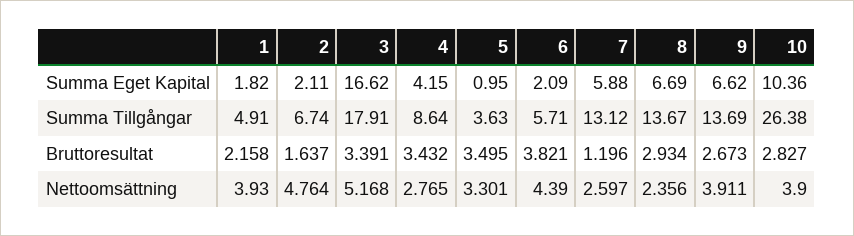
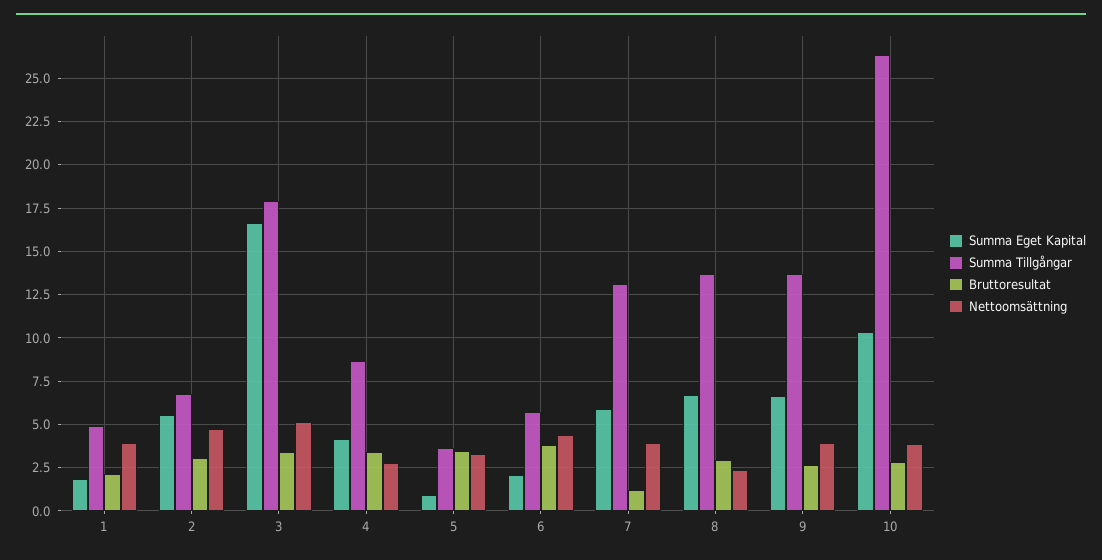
  {
    "Summa Eget Kapital": {
      "1": 1.82,
-     "2": 2.11,
+     "2": 5.5,
      "3": 16.62,
      "4": 4.15,
      "5": 0.95,
      "6": 2.09,
      "7": 5.88,
      "8": 6.69,
      "9": 6.62,
      "10": 10.36
    },
    "Summa Tillgångar": {
      "1": 4.91,
      "2": 6.74,
      "3": 17.91,
      "4": 8.64,
      "5": 3.63,
      "6": 5.71,
      "7": 13.12,
      "8": 13.67,
      "9": 13.69,
      "10": 26.38
    },
    "Bruttoresultat": {
      "1": 2.158,
-     "2": 1.637,
+     "2": 3,
      "3": 3.391,
      "4": 3.432,
      "5": 3.495,
      "6": 3.821,
      "7": 1.196,
      "8": 2.934,
      "9": 2.673,
      "10": 2.827
    },
    "Nettoomsättning": {
      "1": 3.93,
      "2": 4.764,
      "3": 5.168,
      "4": 2.765,
      "5": 3.301,
      "6": 4.39,
-     "7": 2.597,
+     "7": 4,
      "8": 2.356,
      "9": 3.911,
      "10": 3.9
    }
  }

